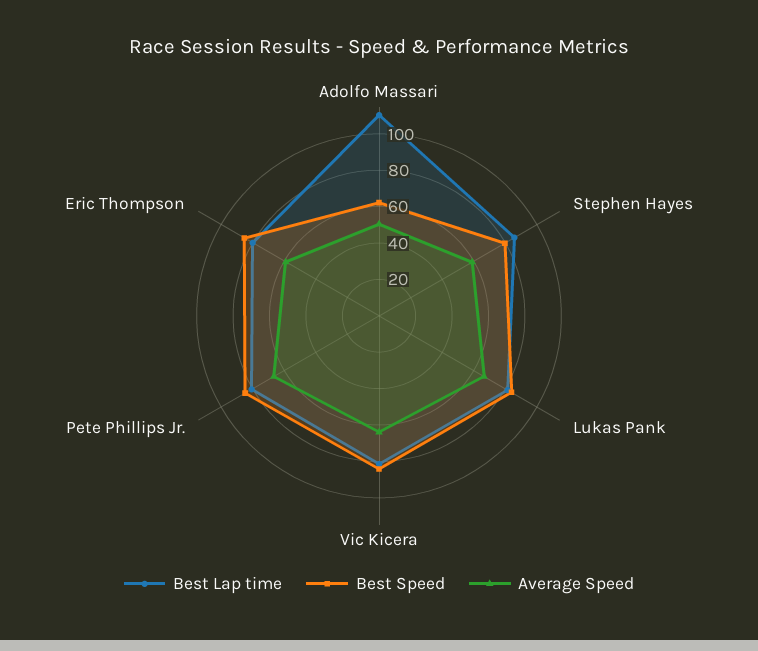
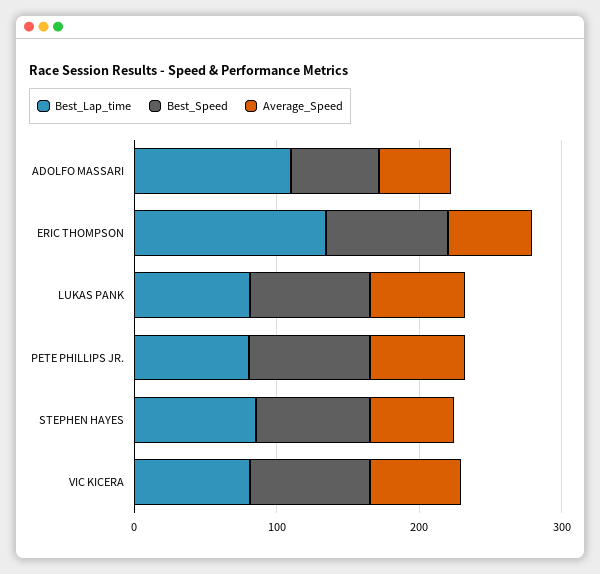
  {
    "Best Lap time": {
      "Adolfo Massari": 110,
      "Stephen Hayes": 85,
      "Lukas Pank": 80,
      "Vic Kicera": 80,
      "Pete Phillips Jr.": 80,
-     "Eric Thompson": 80
+     "Eric Thompson": 140
    },
    "Best Speed": {
      "Adolfo Massari": 60,
      "Stephen Hayes": 80,
      "Lukas Pank": 85,
      "Vic Kicera": 85,
      "Pete Phillips Jr.": 85,
      "Eric Thompson": 85
    },
    "Average Speed": {
      "Adolfo Massari": 50,
      "Stephen Hayes": 60,
      "Lukas Pank": 65,
      "Vic Kicera": 65,
      "Pete Phillips Jr.": 65,
      "Eric Thompson": 60
    }
  }

